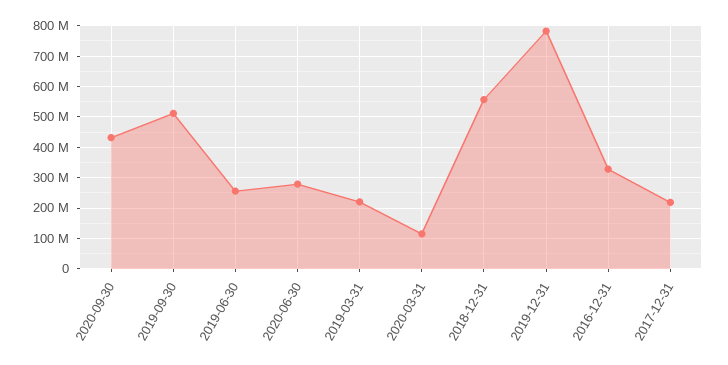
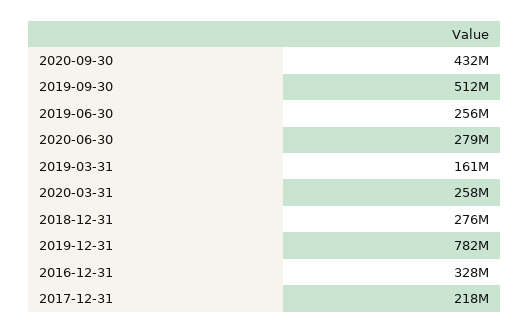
  {
    "2020-09-30": 432000000,
    "2019-09-30": 512000000,
    "2019-06-30": 256000000,
    "2020-06-30": 279000000,
-   "2019-03-31": 220000000,
+   "2019-03-31": 161000000,
-   "2020-03-31": 120000000,
+   "2020-03-31": 258000000,
-   "2018-12-31": 560000000,
+   "2018-12-31": 276000000,
    "2019-12-31": 782000000,
    "2016-12-31": 328000000,
    "2017-12-31": 218000000
  }

